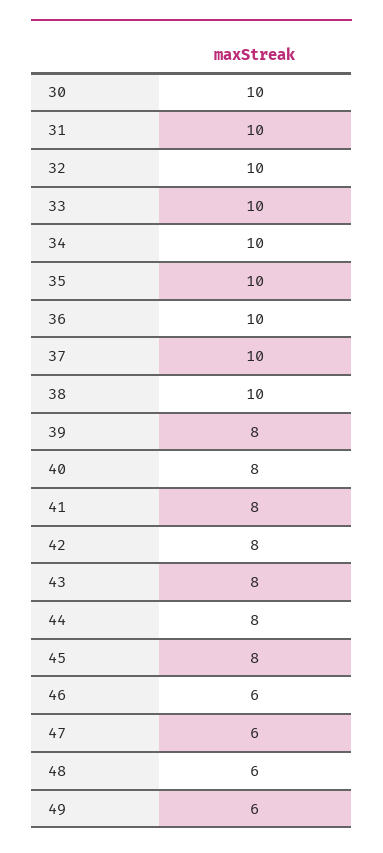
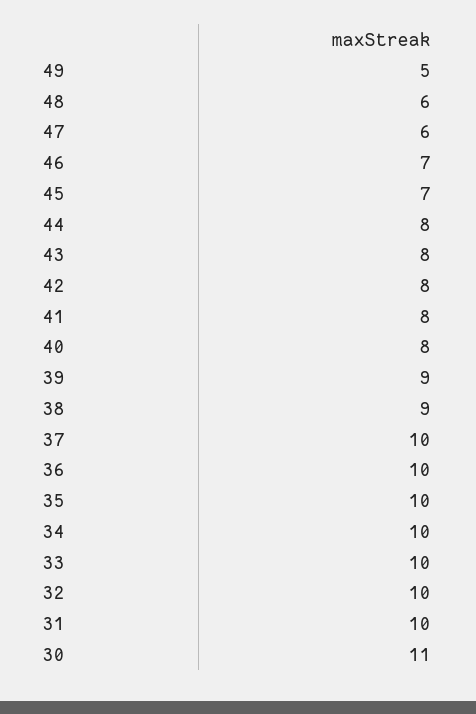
  {
-   "30": 10,
+   "30": 11,
    "31": 10,
    "32": 10,
    "33": 10,
    "34": 10,
    "35": 10,
    "36": 10,
    "37": 10,
-   "38": 10,
+   "38": 9,
-   "39": 8,
+   "39": 9,
    "40": 8,
    "41": 8,
    "42": 8,
    "43": 8,
    "44": 8,
-   "45": 8,
+   "45": 7,
-   "46": 6,
+   "46": 7,
    "47": 6,
    "48": 6,
-   "49": 6
+   "49": 5
  }

